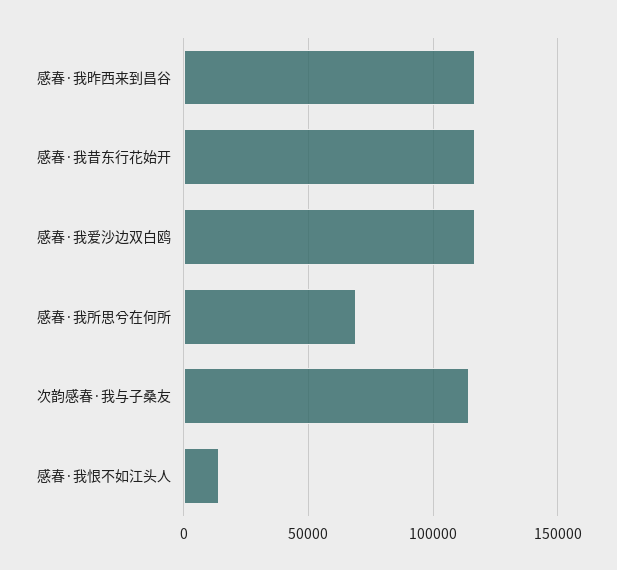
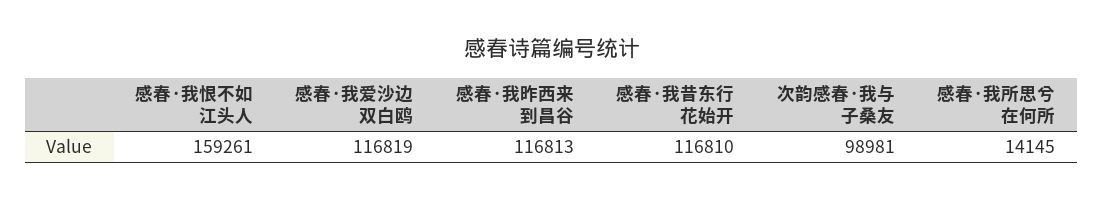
  {
    "感春·我昨西来到昌谷": 116813,
    "感春·我昔东行花始开": 116810,
    "感春·我爱沙边双白鸥": 116819,
-   "感春·我所思兮在何所": 70000,
+   "感春·我所思兮在何所": 14145,
-   "次韵感春·我与子桑友": 115000,
+   "次韵感春·我与子桑友": 98981,
-   "感春·我恨不如江头人": 15000
+   "感春·我恨不如江头人": 159261
  }

